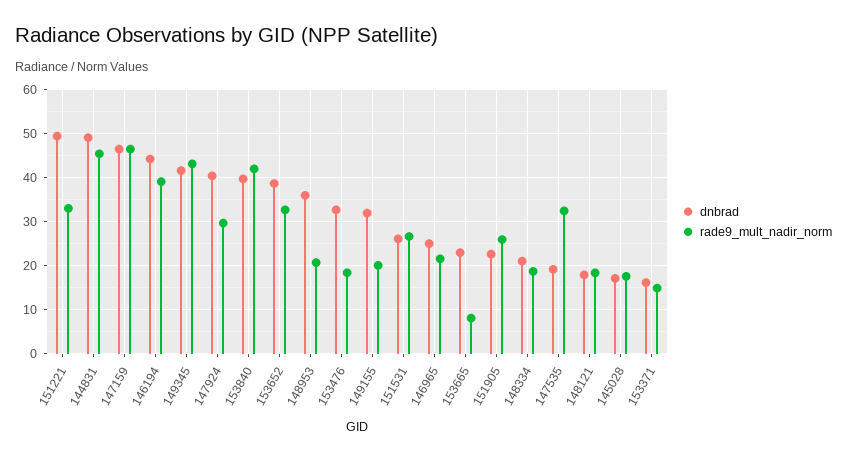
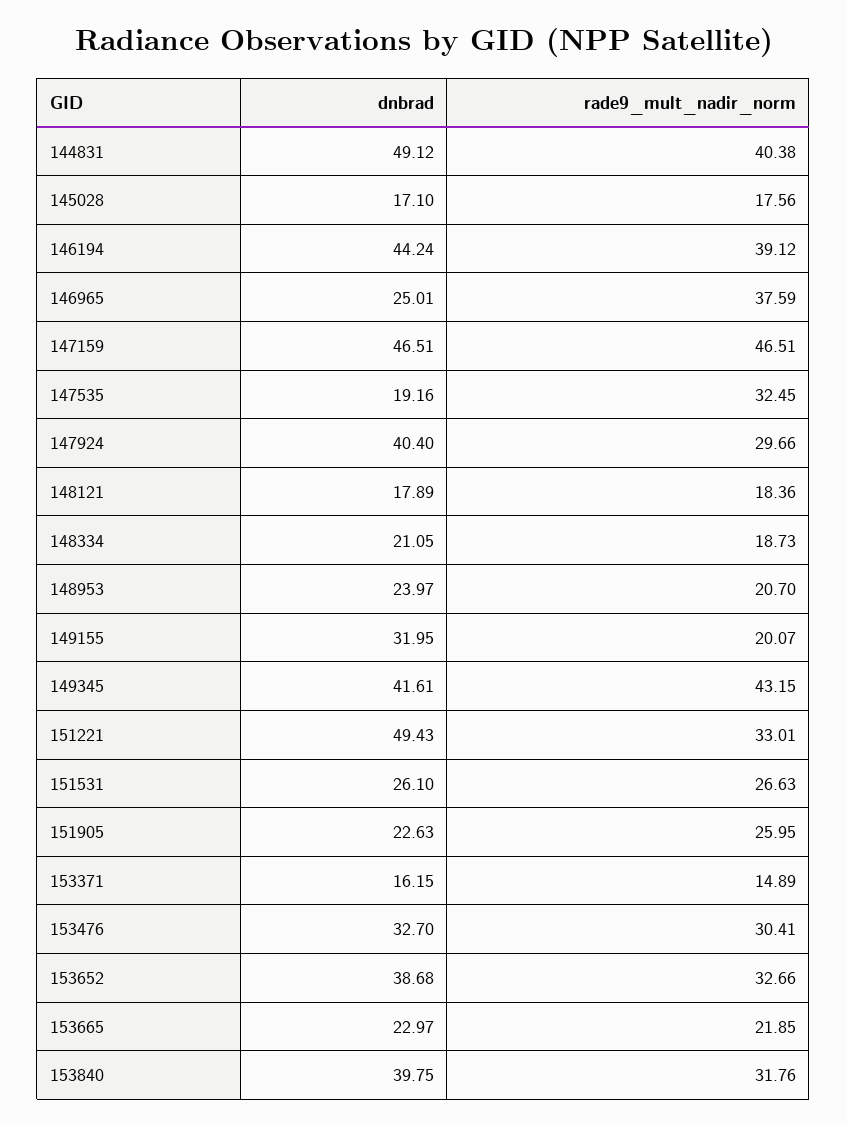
  {
    "dnbrad": {
      "151221": 49.43,
      "144831": 49.12,
      "147159": 46.51,
      "146194": 44.24,
      "149345": 41.61,
      "147924": 40.4,
      "153840": 39.75,
      "153652": 38.68,
-     "148953": 36,
+     "148953": 23.97,
      "153476": 32.7,
      "149155": 31.95,
      "151531": 26.1,
      "146965": 25.01,
      "153665": 22.97,
      "151905": 22.63,
      "148334": 21.05,
      "147535": 19.16,
      "148121": 17.89,
      "145028": 17.1,
      "153371": 16.15
    },
    "rade9_mult_nadir_norm": {
      "151221": 33.01,
-     "144831": 46,
+     "144831": 40.38,
      "147159": 46.51,
      "146194": 39.12,
      "149345": 43.15,
      "147924": 29.66,
-     "153840": 42,
+     "153840": 31.76,
      "153652": 32.66,
      "148953": 20.7,
-     "153476": 18,
+     "153476": 30.41,
      "149155": 20.07,
      "151531": 26.63,
-     "146965": 22,
+     "146965": 37.59,
-     "153665": 8,
+     "153665": 21.85,
      "151905": 25.95,
      "148334": 18.73,
      "147535": 32.45,
      "148121": 18.36,
      "145028": 17.56,
      "153371": 14.89
    }
  }

